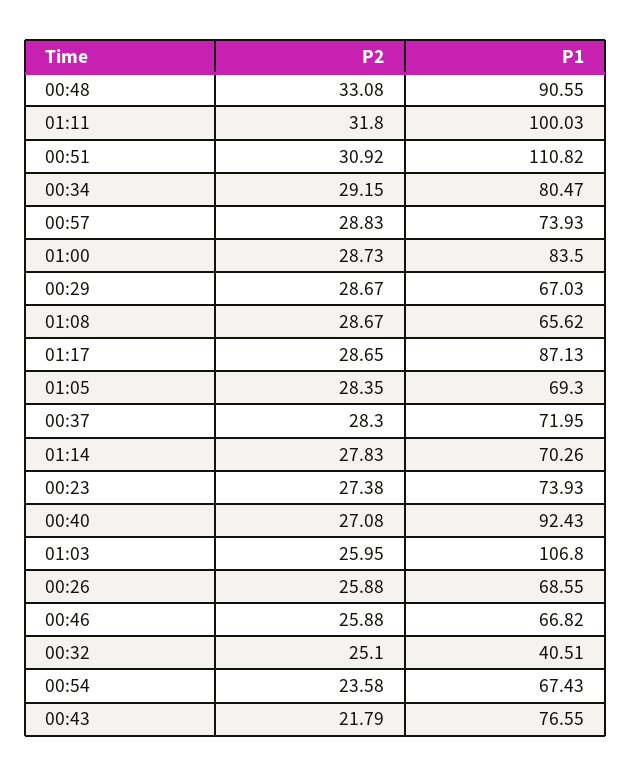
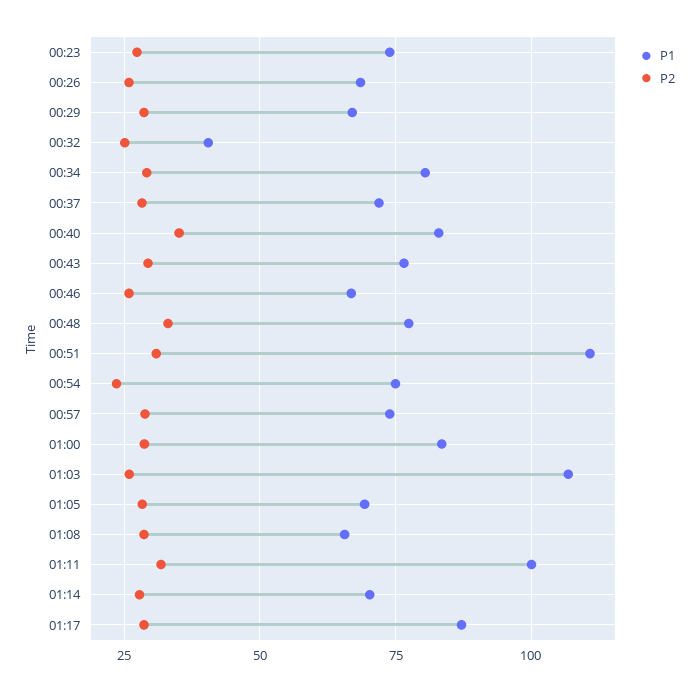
  {
    "P2": {
      "00:48": 33.08,
      "01:11": 31.8,
      "00:51": 30.92,
      "00:34": 29.15,
      "00:57": 28.83,
      "01:00": 28.73,
      "00:29": 28.67,
      "01:08": 28.67,
      "01:17": 28.65,
      "01:05": 28.35,
      "00:37": 28.3,
      "01:14": 27.83,
      "00:23": 27.38,
-     "00:40": 27.08,
+     "00:40": 35,
      "01:03": 25.95,
      "00:26": 25.88,
      "00:46": 25.88,
      "00:32": 25.1,
      "00:54": 23.58,
-     "00:43": 21.79
+     "00:43": 30
    },
    "P1": {
-     "00:48": 90.55,
+     "00:48": 77.5,
      "01:11": 100.03,
      "00:51": 110.82,
      "00:34": 80.47,
      "00:57": 73.93,
      "01:00": 83.5,
      "00:29": 67.03,
      "01:08": 65.62,
      "01:17": 87.13,
      "01:05": 69.3,
      "00:37": 71.95,
      "01:14": 70.26,
      "00:23": 73.93,
-     "00:40": 92.43,
+     "00:40": 82.5,
      "01:03": 106.8,
      "00:26": 68.55,
      "00:46": 66.82,
      "00:32": 40.51,
-     "00:54": 67.43,
+     "00:54": 75,
      "00:43": 76.55
    }
  }

